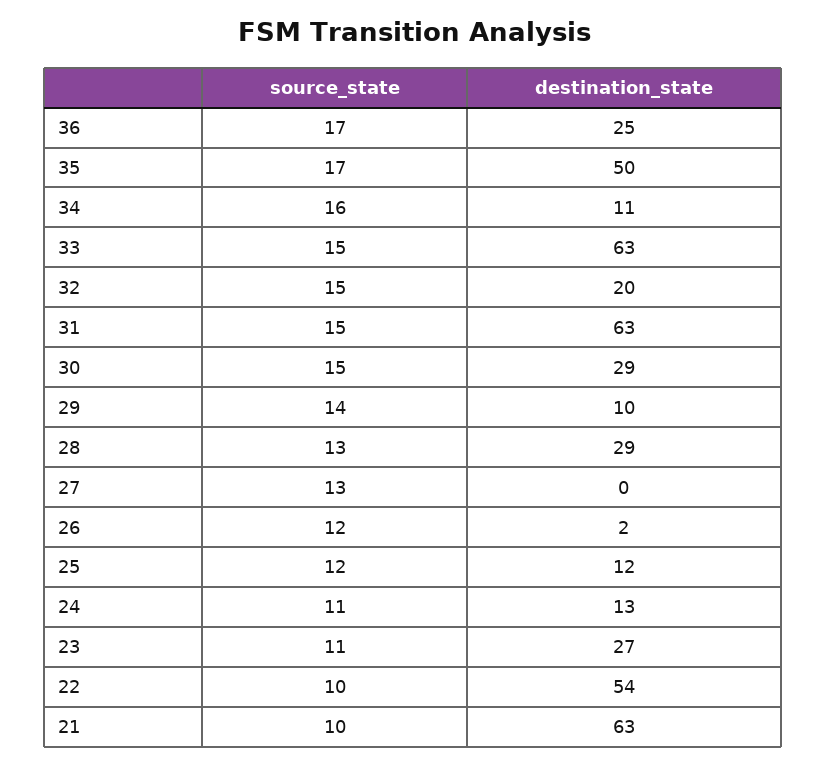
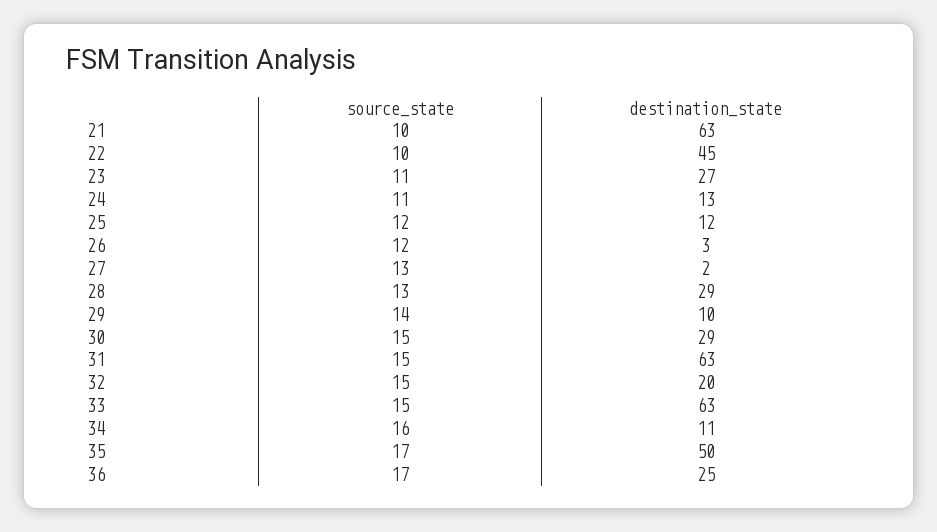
  {
    "source_state": {
      "36": 17,
      "35": 17,
      "34": 16,
      "33": 15,
      "32": 15,
      "31": 15,
      "30": 15,
      "29": 14,
      "28": 13,
      "27": 13,
      "26": 12,
      "25": 12,
      "24": 11,
      "23": 11,
      "22": 10,
      "21": 10
    },
    "destination_state": {
      "36": 25,
      "35": 50,
      "34": 11,
      "33": 63,
      "32": 20,
      "31": 63,
      "30": 29,
      "29": 10,
      "28": 29,
-     "27": 0,
+     "27": 2,
-     "26": 2,
+     "26": 3,
      "25": 12,
      "24": 13,
      "23": 27,
-     "22": 54,
+     "22": 45,
      "21": 63
    }
  }

